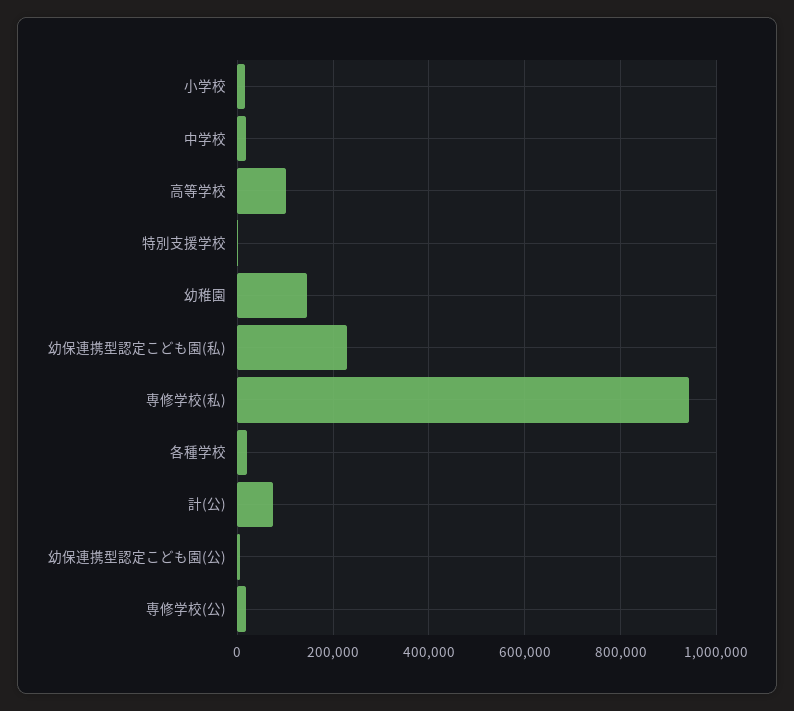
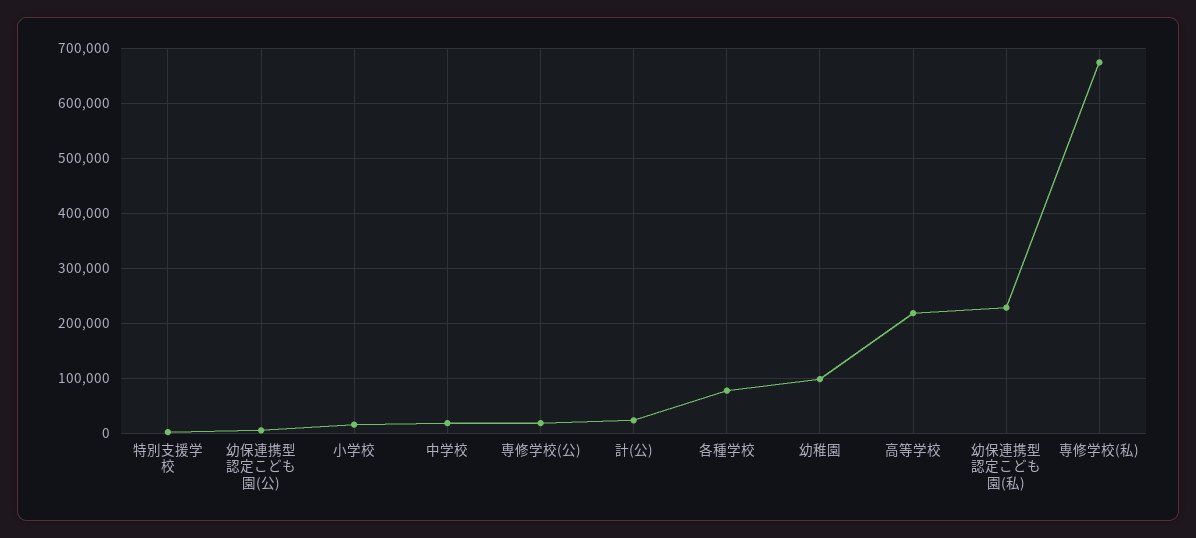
  {
    "小学校": 20000,
    "中学校": 20000,
-   "高等学校": 100000,
+   "高等学校": 220000,
    "特別支援学校": 0,
-   "幼稚園": 140000,
+   "幼稚園": 100000,
    "幼保連携型認定こども園(私)": 220000,
-   "専修学校(私)": 940000,
+   "専修学校(私)": 680000,
-   "各種学校": 20000,
+   "各種学校": 80000,
-   "計(公)": 80000,
+   "計(公)": 20000,
    "幼保連携型認定こども園(公)": 0,
    "専修学校(公)": 20000
  }

